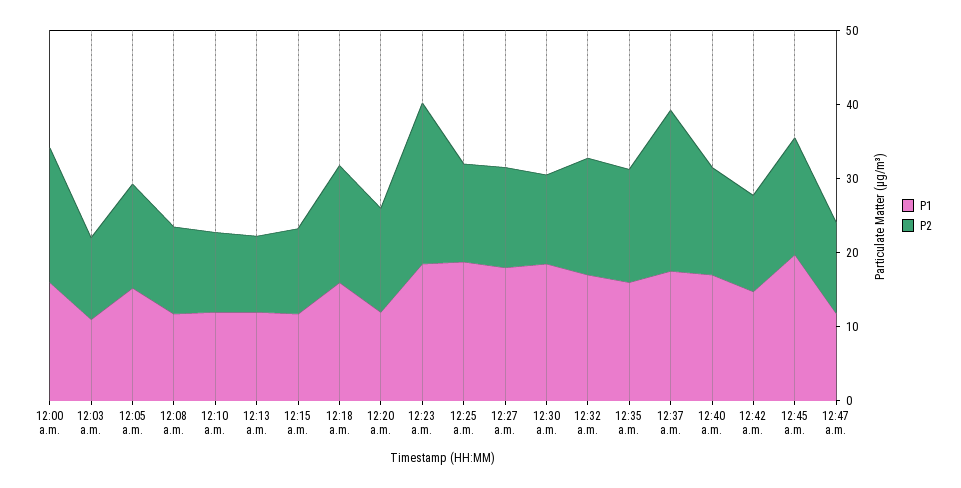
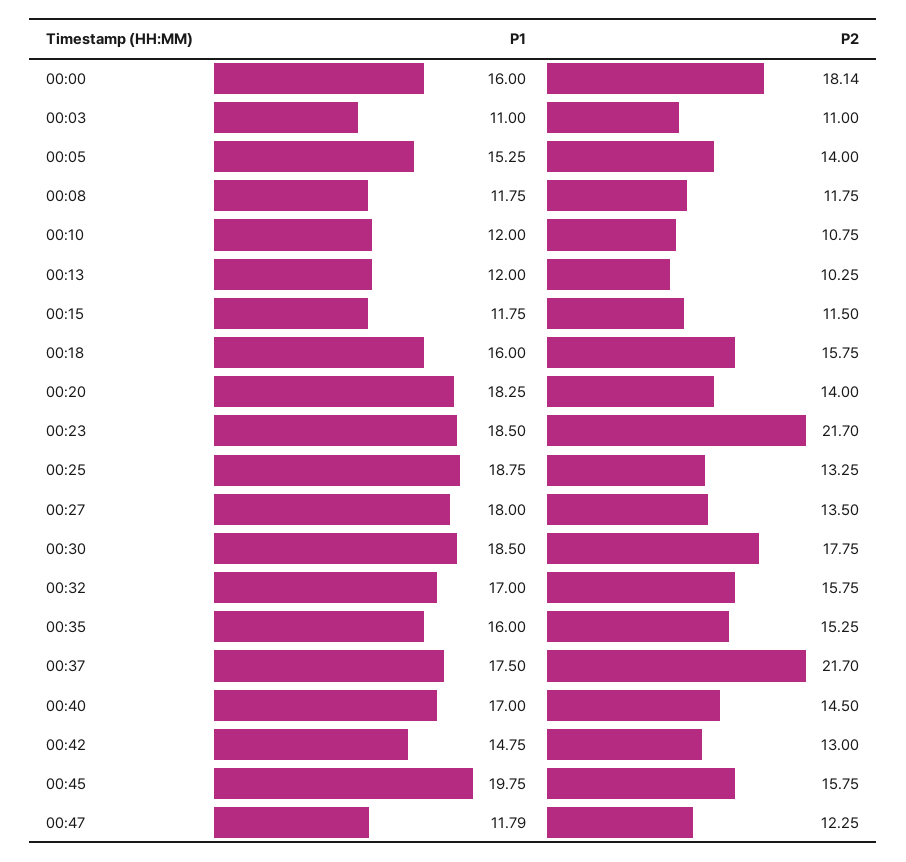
  {
    "P1": {
      "12:00 a.m.": 16,
      "12:03 a.m.": 11,
      "12:05 a.m.": 15.25,
      "12:08 a.m.": 11.75,
      "12:10 a.m.": 12,
      "12:13 a.m.": 12,
      "12:15 a.m.": 11.75,
      "12:18 a.m.": 16,
-     "12:20 a.m.": 12,
+     "12:20 a.m.": 18.25,
      "12:23 a.m.": 18.5,
      "12:25 a.m.": 18.75,
      "12:27 a.m.": 18,
      "12:30 a.m.": 18.5,
      "12:32 a.m.": 17,
      "12:35 a.m.": 16,
      "12:37 a.m.": 17.5,
      "12:40 a.m.": 17,
      "12:42 a.m.": 14.75,
      "12:45 a.m.": 19.75,
      "12:47 a.m.": 11.79
    },
    "P2": {
      "12:00 a.m.": 18.14,
      "12:03 a.m.": 11,
      "12:05 a.m.": 14,
      "12:08 a.m.": 11.75,
      "12:10 a.m.": 10.75,
      "12:13 a.m.": 10.25,
      "12:15 a.m.": 11.5,
      "12:18 a.m.": 15.75,
      "12:20 a.m.": 14,
      "12:23 a.m.": 21.7,
      "12:25 a.m.": 13.25,
      "12:27 a.m.": 13.5,
-     "12:30 a.m.": 12,
+     "12:30 a.m.": 17.75,
      "12:32 a.m.": 15.75,
      "12:35 a.m.": 15.25,
      "12:37 a.m.": 21.7,
      "12:40 a.m.": 14.5,
      "12:42 a.m.": 13,
      "12:45 a.m.": 15.75,
      "12:47 a.m.": 12.25
    }
  }

